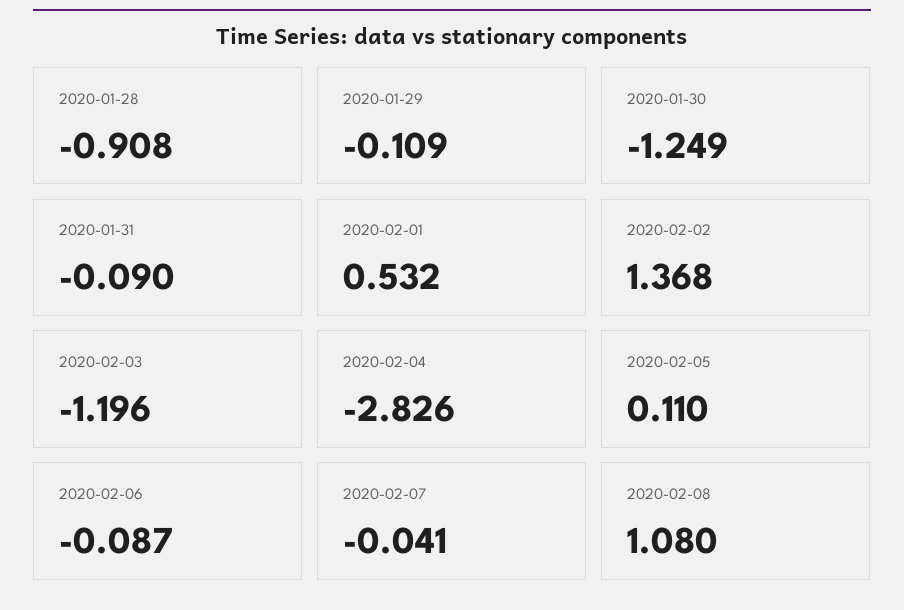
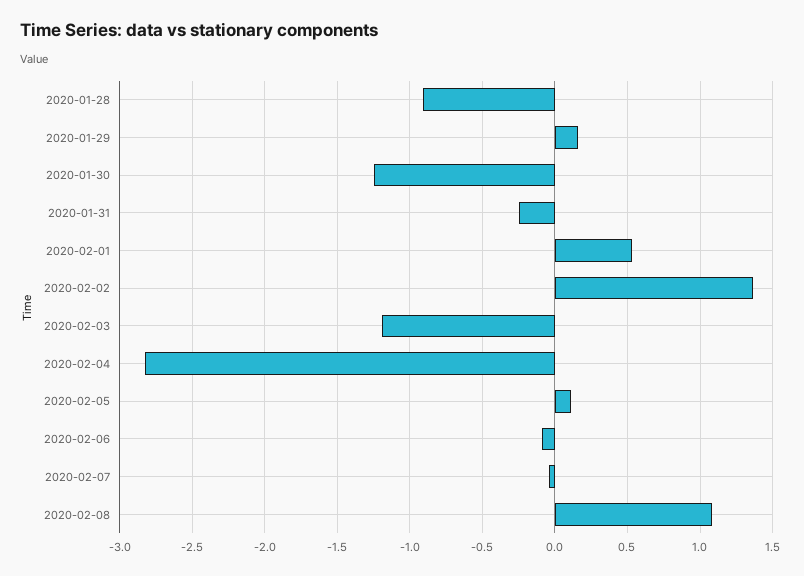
  {
    "2020-01-28": -0.908,
-   "2020-01-29": -0.109,
+   "2020-01-29": 0.15,
    "2020-01-30": -1.249,
-   "2020-01-31": -0.09,
+   "2020-01-31": -0.25,
    "2020-02-01": 0.532,
    "2020-02-02": 1.368,
    "2020-02-03": -1.196,
    "2020-02-04": -2.826,
    "2020-02-05": 0.11,
    "2020-02-06": -0.087,
    "2020-02-07": -0.041,
    "2020-02-08": 1.08
  }

